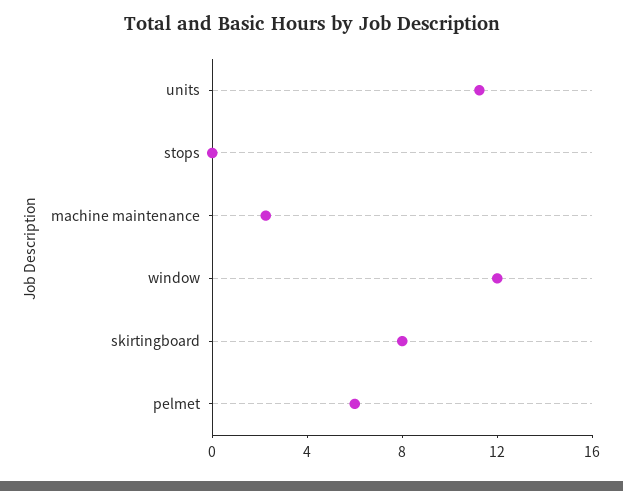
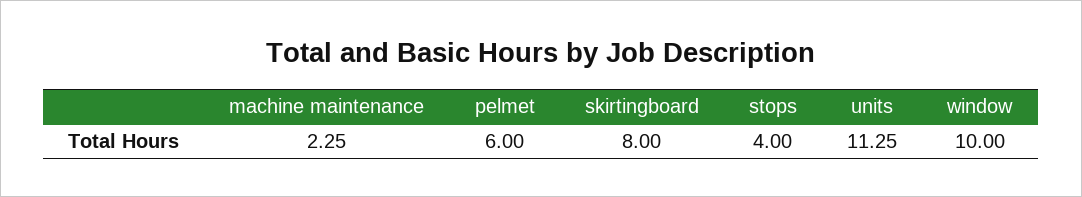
  {
    "units": 11.25,
-   "stops": 0,
+   "stops": 4,
    "machine maintenance": 2.25,
-   "window": 12,
+   "window": 10,
    "skirtingboard": 8,
    "pelmet": 6
  }

